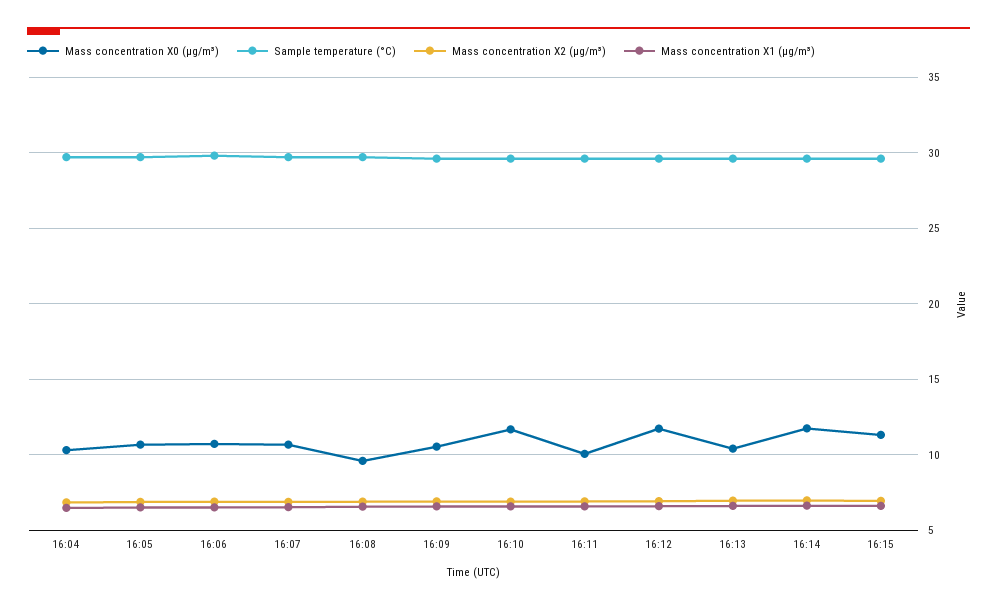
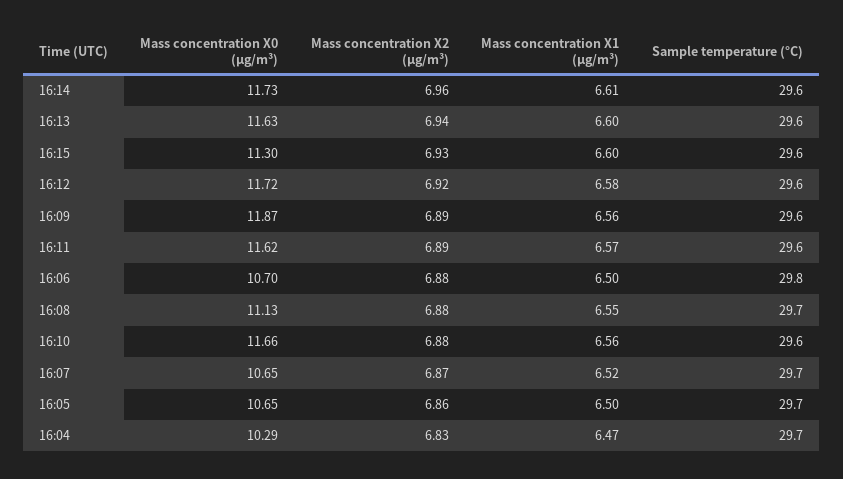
  {
    "Mass concentration X0 (μg/m³)": {
      "16:04": 10.29,
      "16:05": 10.65,
      "16:06": 10.7,
      "16:07": 10.65,
-     "16:08": 9.5,
+     "16:08": 11.13,
-     "16:09": 10.5,
+     "16:09": 11.87,
      "16:10": 11.66,
-     "16:11": 10,
+     "16:11": 11.62,
      "16:12": 11.72,
-     "16:13": 10.5,
+     "16:13": 11.63,
      "16:14": 11.73,
      "16:15": 11.3
    },
    "Sample temperature (°C)": {
      "16:04": 29.7,
      "16:05": 29.7,
      "16:06": 29.8,
      "16:07": 29.7,
      "16:08": 29.7,
      "16:09": 29.6,
      "16:10": 29.6,
      "16:11": 29.6,
      "16:12": 29.6,
      "16:13": 29.6,
      "16:14": 29.6,
      "16:15": 29.6
    },
    "Mass concentration X2 (μg/m³)": {
      "16:04": 6.83,
      "16:05": 6.86,
      "16:06": 6.88,
      "16:07": 6.87,
      "16:08": 6.88,
      "16:09": 6.89,
      "16:10": 6.88,
      "16:11": 6.89,
      "16:12": 6.92,
      "16:13": 6.94,
      "16:14": 6.96,
      "16:15": 6.93
    },
    "Mass concentration X1 (μg/m³)": {
      "16:04": 6.47,
      "16:05": 6.5,
      "16:06": 6.5,
      "16:07": 6.52,
      "16:08": 6.55,
      "16:09": 6.56,
      "16:10": 6.56,
      "16:11": 6.57,
      "16:12": 6.58,
      "16:13": 6.6,
      "16:14": 6.61,
      "16:15": 6.6
    }
  }

